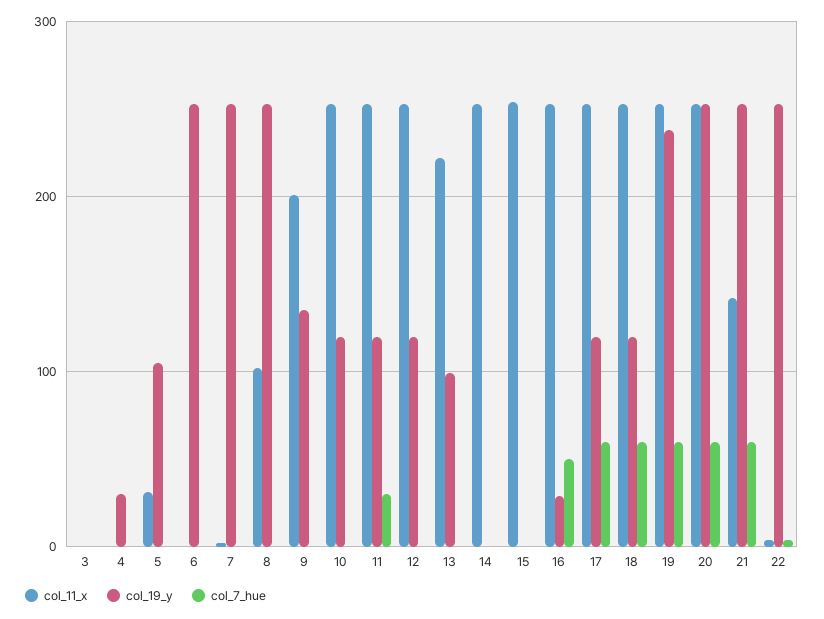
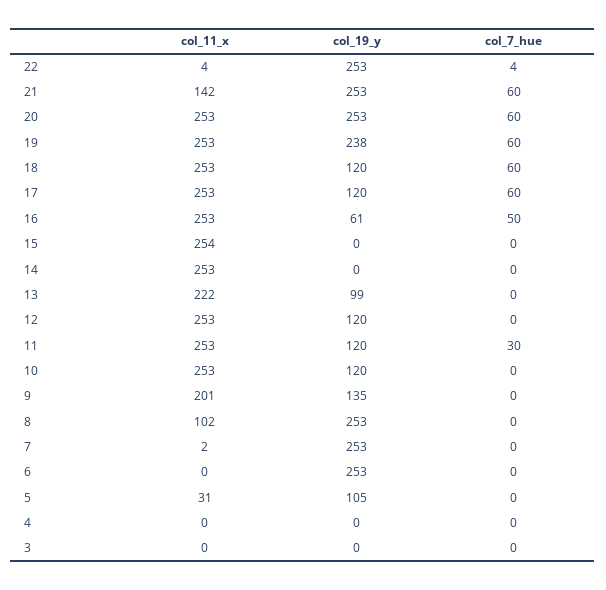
  {
    "col_11_x": {
      "3": 0,
      "4": 0,
      "5": 31,
      "6": 0,
      "7": 2,
      "8": 102,
      "9": 201,
      "10": 253,
      "11": 253,
      "12": 253,
      "13": 222,
      "14": 253,
      "15": 254,
      "16": 253,
      "17": 253,
      "18": 253,
      "19": 253,
      "20": 253,
      "21": 142,
      "22": 4
    },
    "col_19_y": {
      "3": 0,
-     "4": 30,
+     "4": 0,
      "5": 105,
      "6": 253,
      "7": 253,
      "8": 253,
      "9": 135,
      "10": 120,
      "11": 120,
      "12": 120,
      "13": 99,
      "14": 0,
      "15": 0,
-     "16": 30,
+     "16": 61,
      "17": 120,
      "18": 120,
      "19": 238,
      "20": 253,
      "21": 253,
      "22": 253
    },
    "col_7_hue": {
      "3": 0,
      "4": 0,
      "5": 0,
      "6": 0,
      "7": 0,
      "8": 0,
      "9": 0,
      "10": 0,
      "11": 30,
      "12": 0,
      "13": 0,
      "14": 0,
      "15": 0,
      "16": 50,
      "17": 60,
      "18": 60,
      "19": 60,
      "20": 60,
      "21": 60,
      "22": 4
    }
  }

